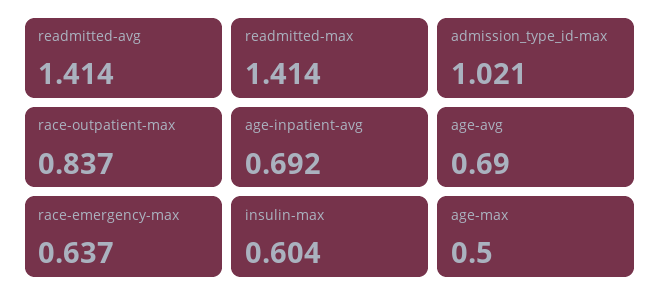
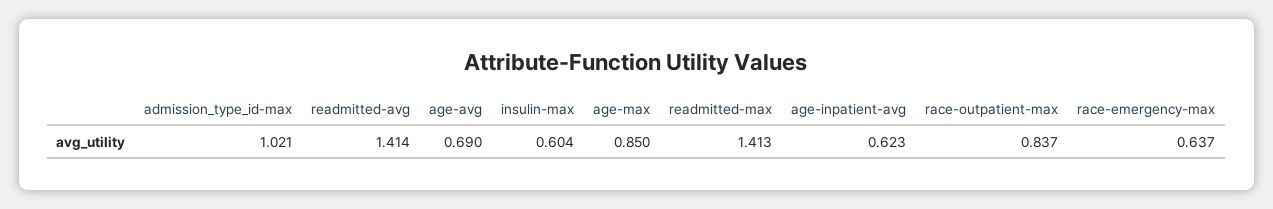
  {
    "readmitted-avg": 1.414,
-   "readmitted-max": 1.414,
+   "readmitted-max": 1.413,
    "admission_type_id-max": 1.021,
    "race-outpatient-max": 0.837,
-   "age-inpatient-avg": 0.692,
+   "age-inpatient-avg": 0.623,
    "age-avg": 0.69,
    "race-emergency-max": 0.637,
    "insulin-max": 0.604,
-   "age-max": 0.5
+   "age-max": 0.85
  }

